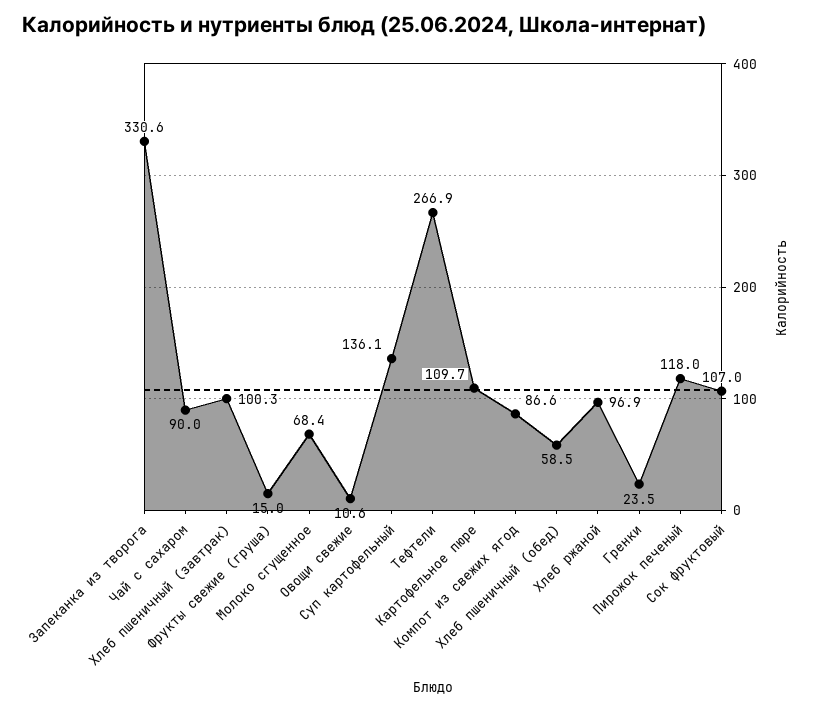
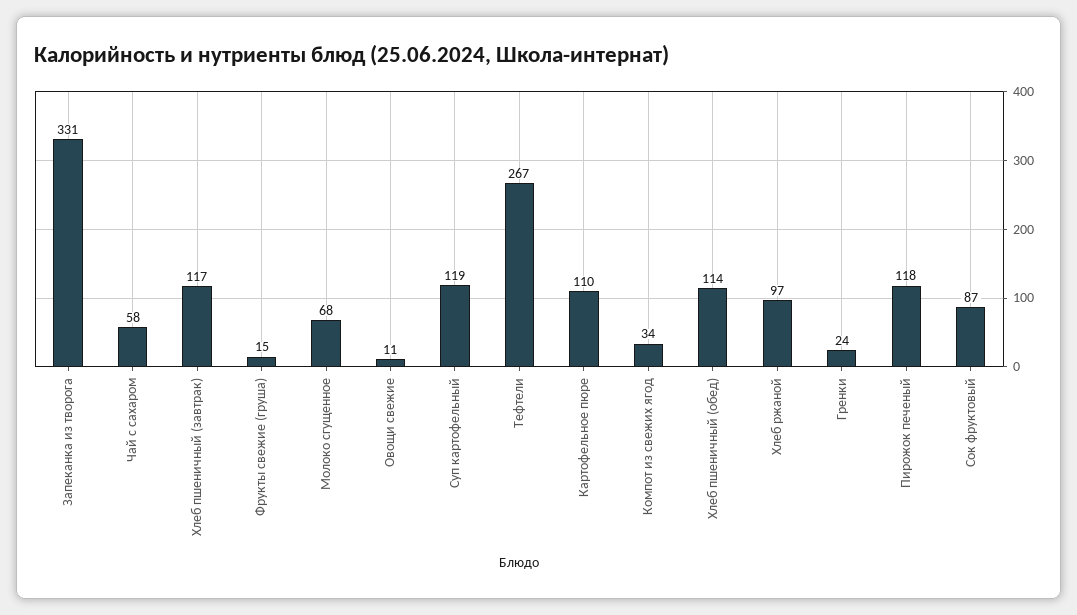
  {
    "Запеканка из творога": 330.6,
-   "Чай с сахаром": 90,
+   "Чай с сахаром": 58,
-   "Хлеб пшеничный (завтрак)": 100.3,
+   "Хлеб пшеничный (завтрак)": 117,
    "Фрукты свежие (груша)": 15,
    "Молоко сгущенное": 68.4,
    "Овощи свежие": 10.6,
-   "Суп картофельный": 136.1,
+   "Суп картофельный": 119,
    "Тефтели": 266.9,
    "Картофельное пюре": 109.7,
-   "Компот из свежих ягод": 86.6,
+   "Компот из свежих ягод": 34,
-   "Хлеб пшеничный (обед)": 58.5,
+   "Хлеб пшеничный (обед)": 114,
    "Хлеб ржаной": 96.9,
    "Гренки": 23.5,
    "Пирожок печеный": 118,
-   "Сок фруктовый": 107
+   "Сок фруктовый": 87
  }

